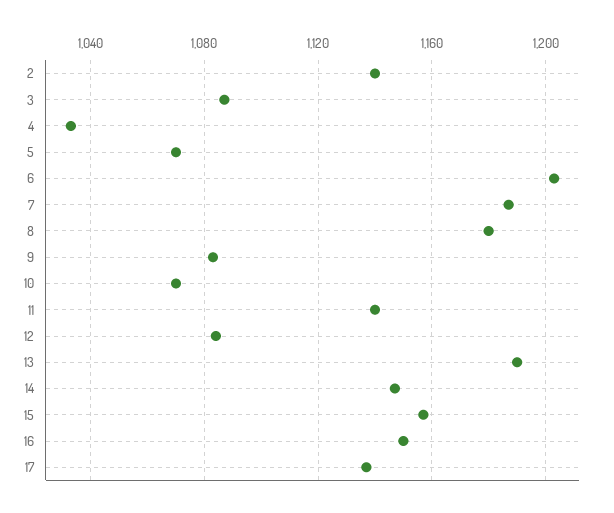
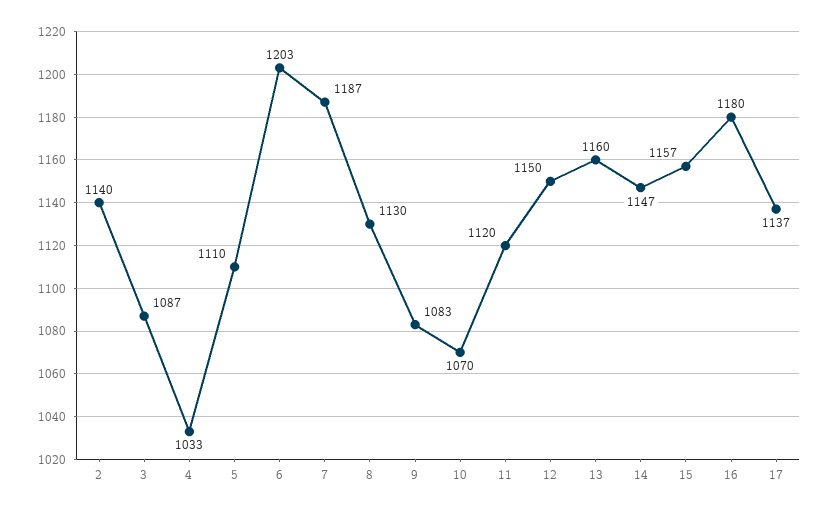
  {
    "2": 1140,
    "3": 1087,
    "4": 1033,
-   "5": 1070,
+   "5": 1110,
    "6": 1203,
    "7": 1187,
-   "8": 1180,
+   "8": 1130,
    "9": 1083,
    "10": 1070,
-   "11": 1140,
+   "11": 1120,
-   "12": 1085,
+   "12": 1150,
-   "13": 1190,
+   "13": 1160,
    "14": 1147,
    "15": 1157,
-   "16": 1150,
+   "16": 1180,
    "17": 1137
  }

